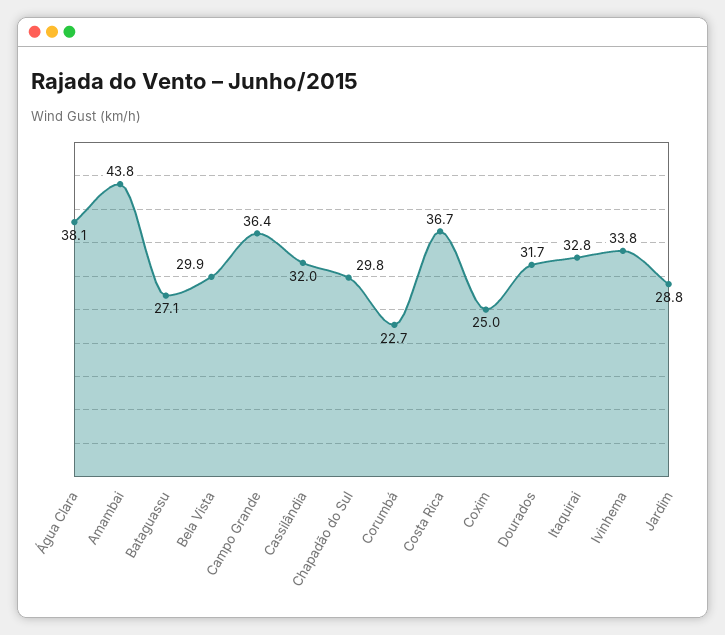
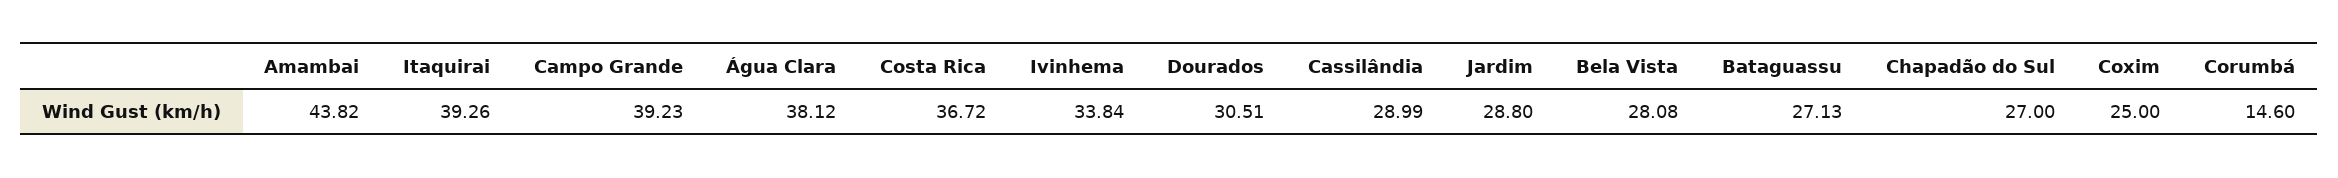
  {
    "Água Clara": 38.12,
    "Amambai": 43.82,
    "Bataguassu": 27.13,
-   "Bela Vista": 29.9,
+   "Bela Vista": 28.08,
-   "Campo Grande": 36.4,
+   "Campo Grande": 39.23,
-   "Cassilândia": 32,
+   "Cassilândia": 28.99,
-   "Chapadão do Sul": 29.8,
+   "Chapadão do Sul": 27,
-   "Corumbá": 22.7,
+   "Corumbá": 14.6,
    "Costa Rica": 36.72,
    "Coxim": 25,
-   "Dourados": 31.7,
+   "Dourados": 30.51,
-   "Itaquirai": 32.8,
+   "Itaquirai": 39.26,
    "Ivinhema": 33.84,
    "Jardim": 28.8
  }

